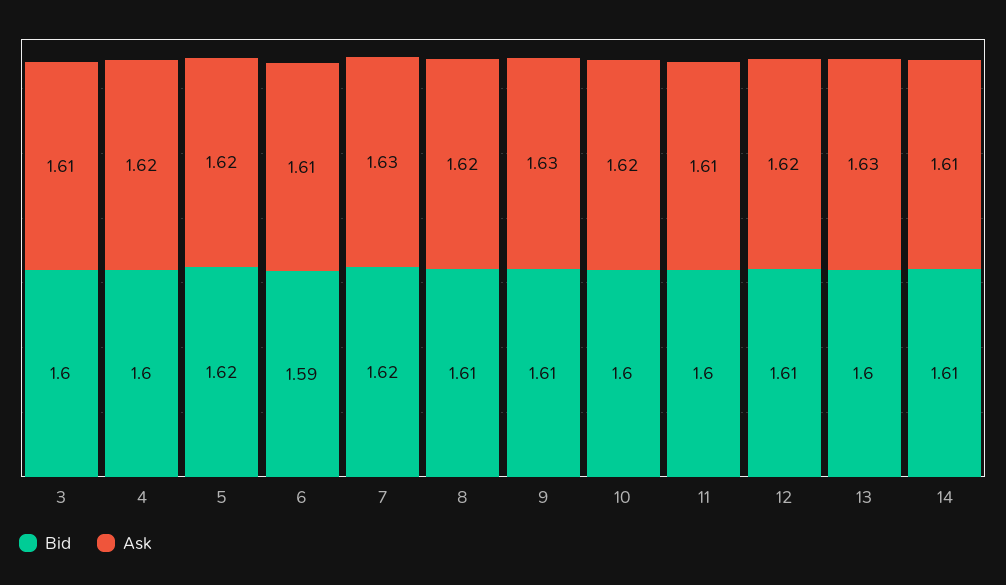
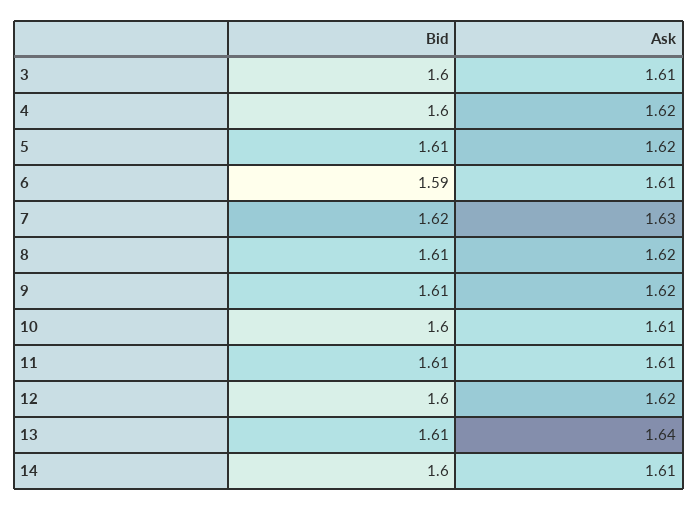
  {
    "Bid": {
      "3": 1.6,
      "4": 1.6,
-     "5": 1.62,
+     "5": 1.61,
      "6": 1.59,
      "7": 1.62,
      "8": 1.61,
      "9": 1.61,
      "10": 1.6,
-     "11": 1.6,
+     "11": 1.61,
-     "12": 1.61,
+     "12": 1.6,
-     "13": 1.6,
+     "13": 1.61,
-     "14": 1.61
+     "14": 1.6
    },
    "Ask": {
      "3": 1.61,
      "4": 1.62,
      "5": 1.62,
      "6": 1.61,
      "7": 1.63,
      "8": 1.62,
-     "9": 1.63,
+     "9": 1.62,
-     "10": 1.62,
+     "10": 1.61,
      "11": 1.61,
      "12": 1.62,
-     "13": 1.63,
+     "13": 1.64,
      "14": 1.61
    }
  }

